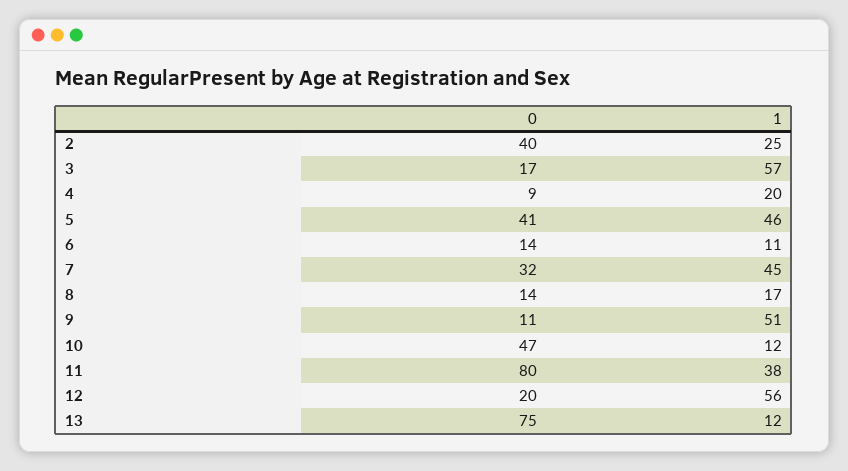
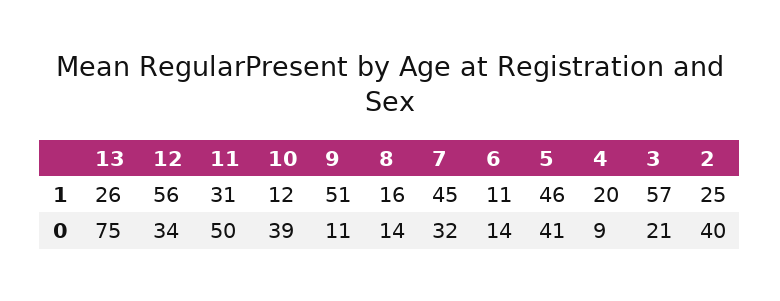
  {
    "0": {
      "2": 40,
-     "3": 17,
+     "3": 21,
      "4": 9,
      "5": 41,
      "6": 14,
      "7": 32,
      "8": 14,
      "9": 11,
-     "10": 47,
+     "10": 39,
-     "11": 80,
+     "11": 50,
-     "12": 20,
+     "12": 34,
      "13": 75
    },
    "1": {
      "2": 25,
      "3": 57,
      "4": 20,
      "5": 46,
      "6": 11,
      "7": 45,
-     "8": 17,
+     "8": 16,
      "9": 51,
      "10": 12,
-     "11": 38,
+     "11": 31,
      "12": 56,
-     "13": 12
+     "13": 26
    }
  }

